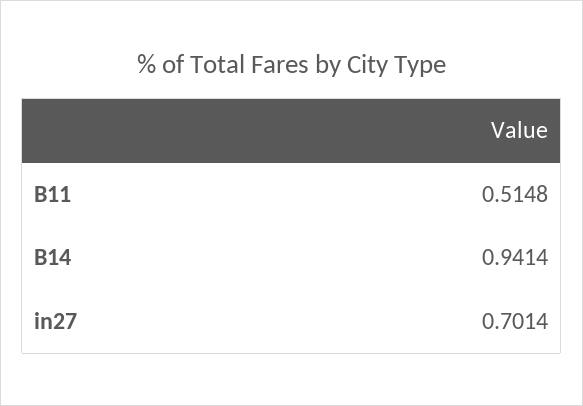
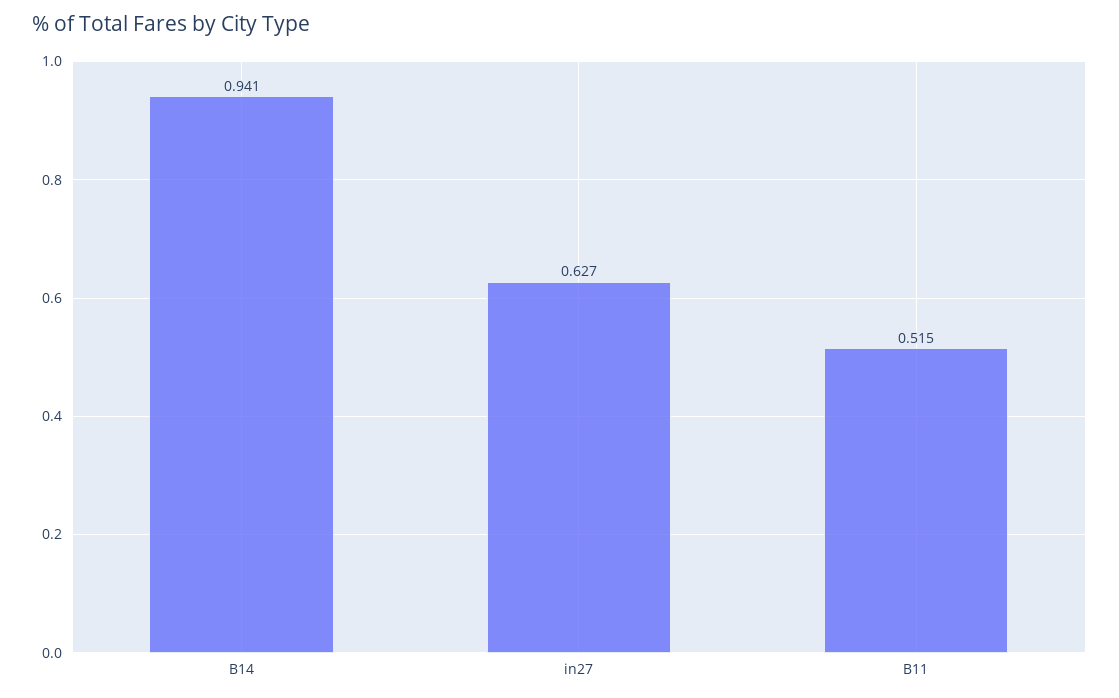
  {
    "B11": 0.5148,
    "B14": 0.9414,
-   "in27": 0.7014
+   "in27": 0.627
  }

